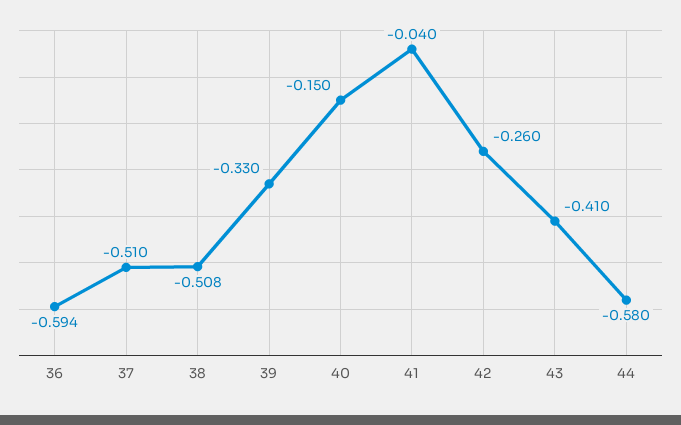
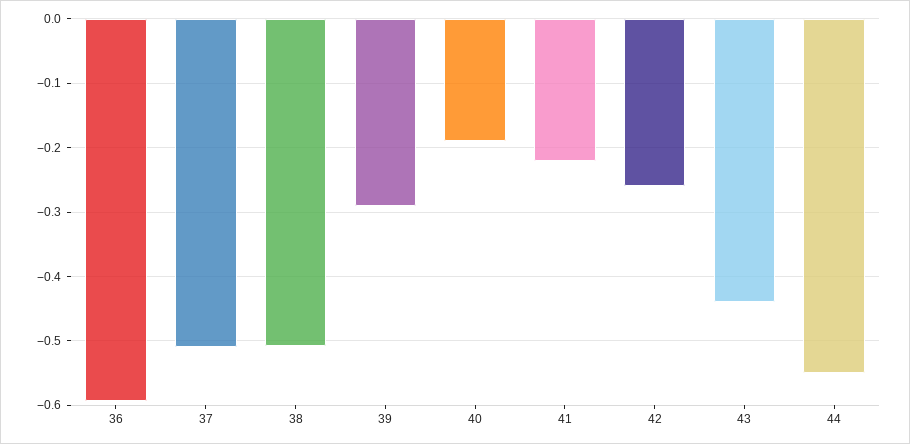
  {
    "36": -0.594,
    "37": -0.51,
    "38": -0.508,
-   "39": -0.33,
+   "39": -0.29,
-   "40": -0.15,
+   "40": -0.19,
-   "41": -0.04,
+   "41": -0.22,
    "42": -0.26,
-   "43": -0.41,
+   "43": -0.44,
-   "44": -0.58
+   "44": -0.55
  }

